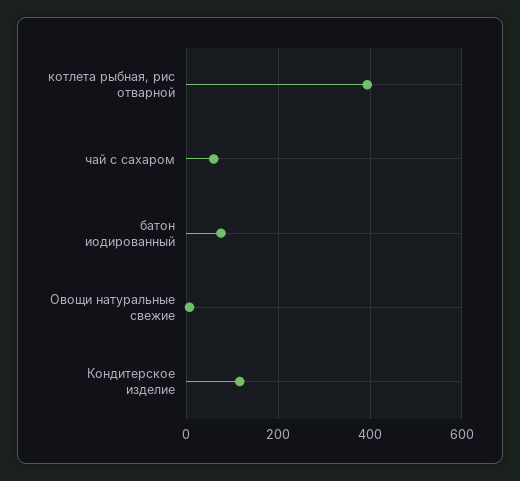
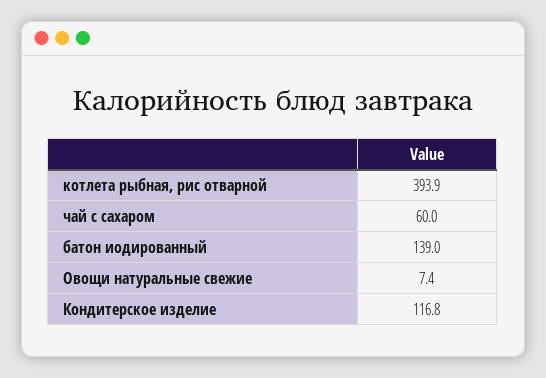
  {
    "котлета рыбная, рис отварной": 393.9,
    "чай с сахаром": 60,
-   "батон иодированный": 80,
+   "батон иодированный": 139,
    "Овощи натуральные свежие": 7.4,
    "Кондитерское изделие": 116.8
  }

